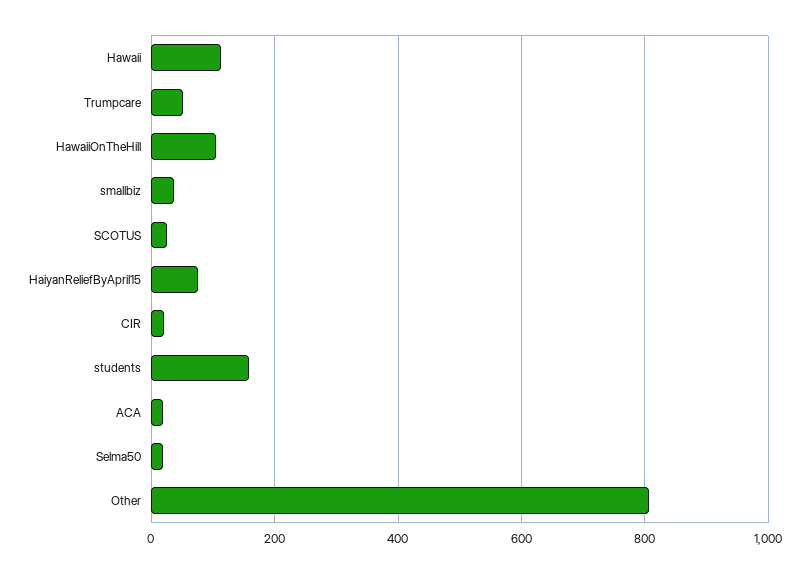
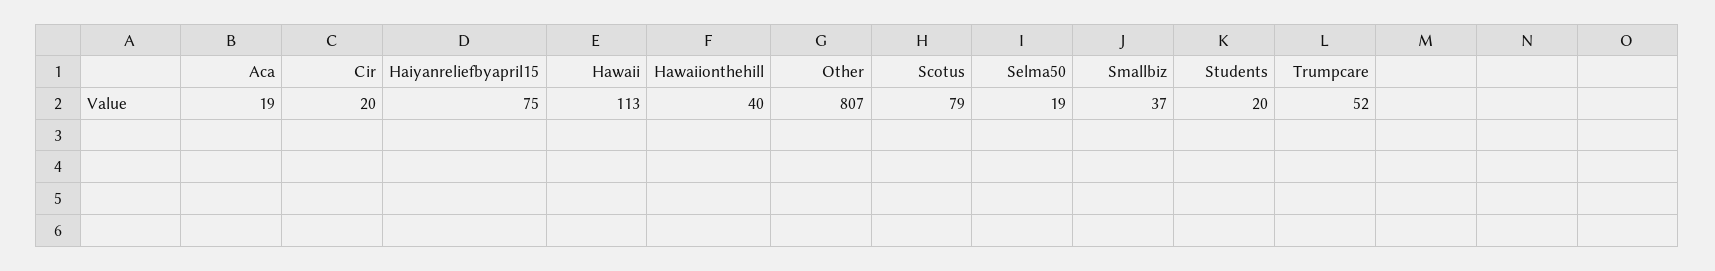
  {
    "Hawaii": 113,
    "Trumpcare": 52,
-   "HawaiiOnTheHill": 100,
+   "HawaiiOnTheHill": 40,
    "smallbiz": 37,
-   "SCOTUS": 20,
+   "SCOTUS": 79,
    "HaiyanReliefByApril15": 75,
    "CIR": 20,
-   "students": 160,
+   "students": 20,
    "ACA": 19,
    "Selma50": 19,
    "Other": 807
  }

